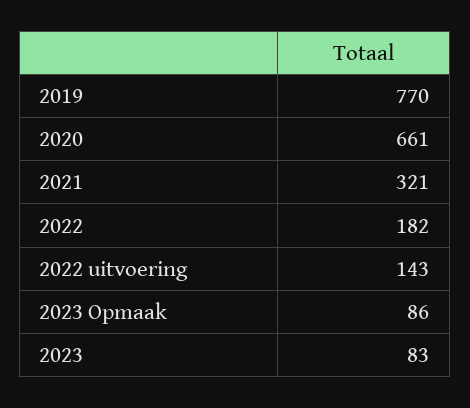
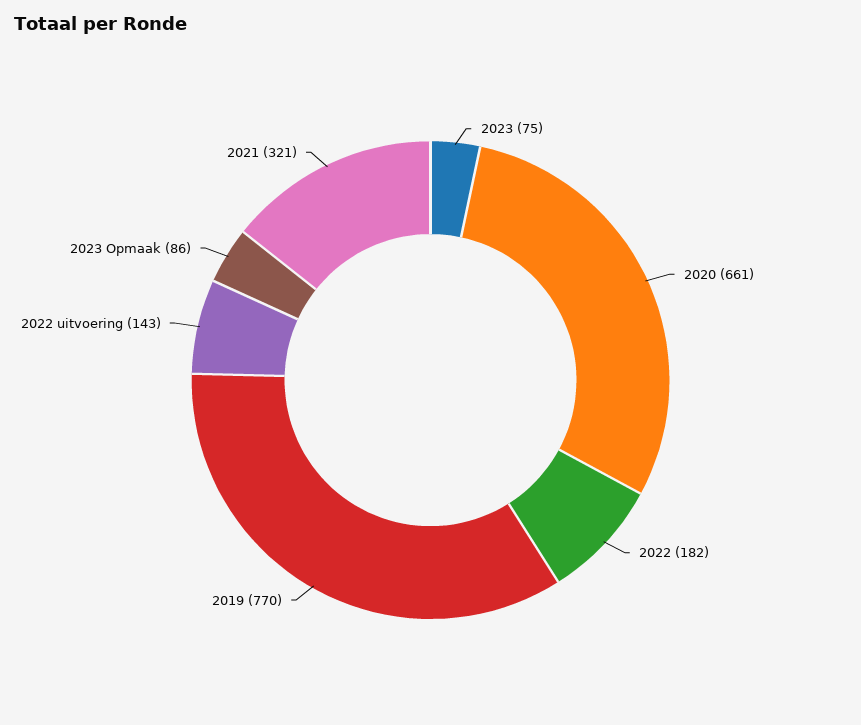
  {
    "2019": 770,
    "2020": 661,
    "2021": 321,
    "2022": 182,
    "2022 uitvoering": 143,
    "2023 Opmaak": 86,
-   "2023": 83
+   "2023": 75
  }

